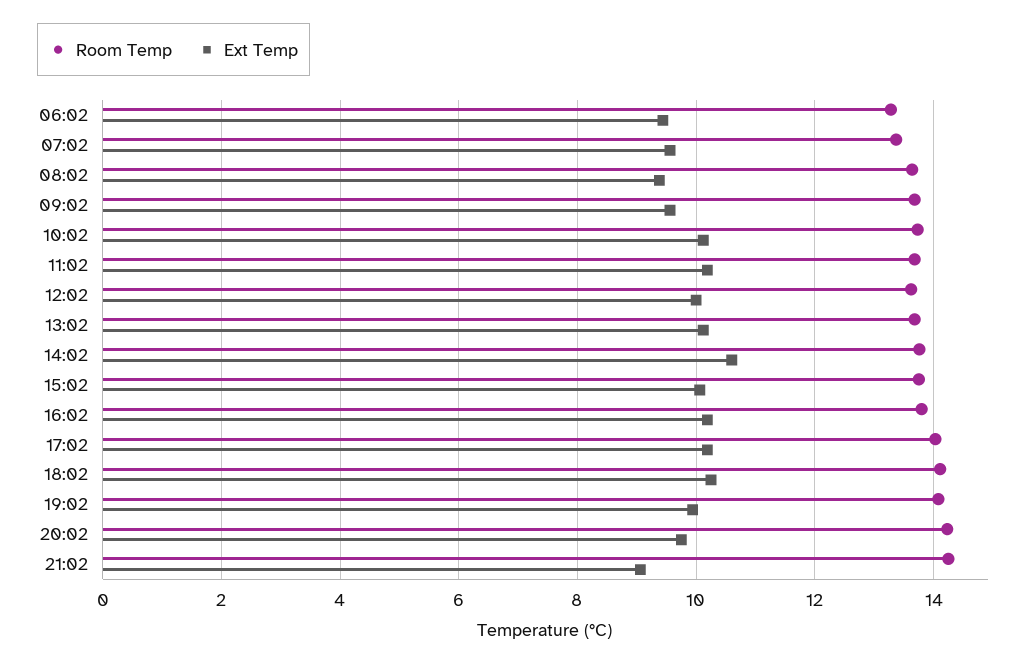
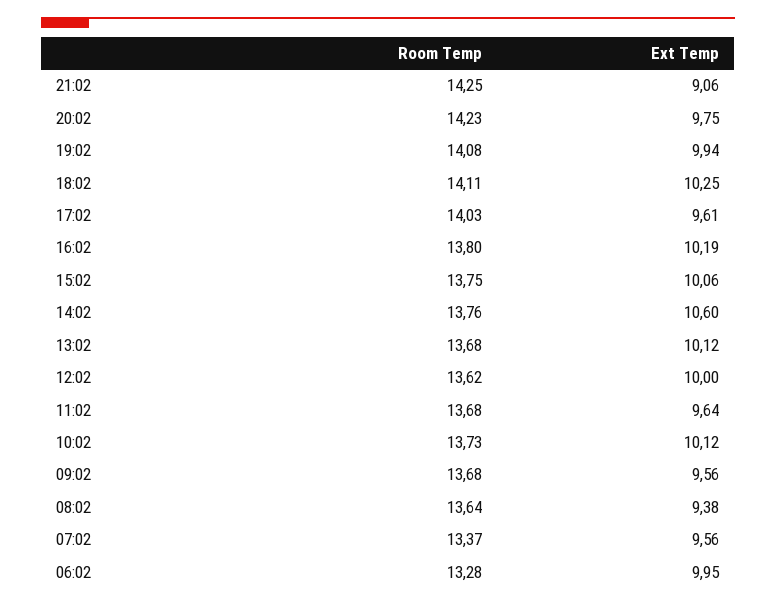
  {
    "Room Temp": {
      "06:02": 13.28,
      "07:02": 13.37,
      "08:02": 13.64,
      "09:02": 13.68,
      "10:02": 13.73,
      "11:02": 13.68,
      "12:02": 13.62,
      "13:02": 13.68,
      "14:02": 13.76,
      "15:02": 13.75,
      "16:02": 13.8,
      "17:02": 14.03,
      "18:02": 14.11,
      "19:02": 14.08,
      "20:02": 14.23,
      "21:02": 14.25
    },
    "Ext Temp": {
-     "06:02": 9.4,
+     "06:02": 9.95,
      "07:02": 9.56,
      "08:02": 9.38,
      "09:02": 9.56,
      "10:02": 10.12,
-     "11:02": 10.2,
+     "11:02": 9.64,
      "12:02": 10,
      "13:02": 10.12,
      "14:02": 10.6,
      "15:02": 10.06,
      "16:02": 10.19,
-     "17:02": 10.2,
+     "17:02": 9.61,
      "18:02": 10.25,
      "19:02": 9.94,
      "20:02": 9.75,
      "21:02": 9.06
    }
  }

